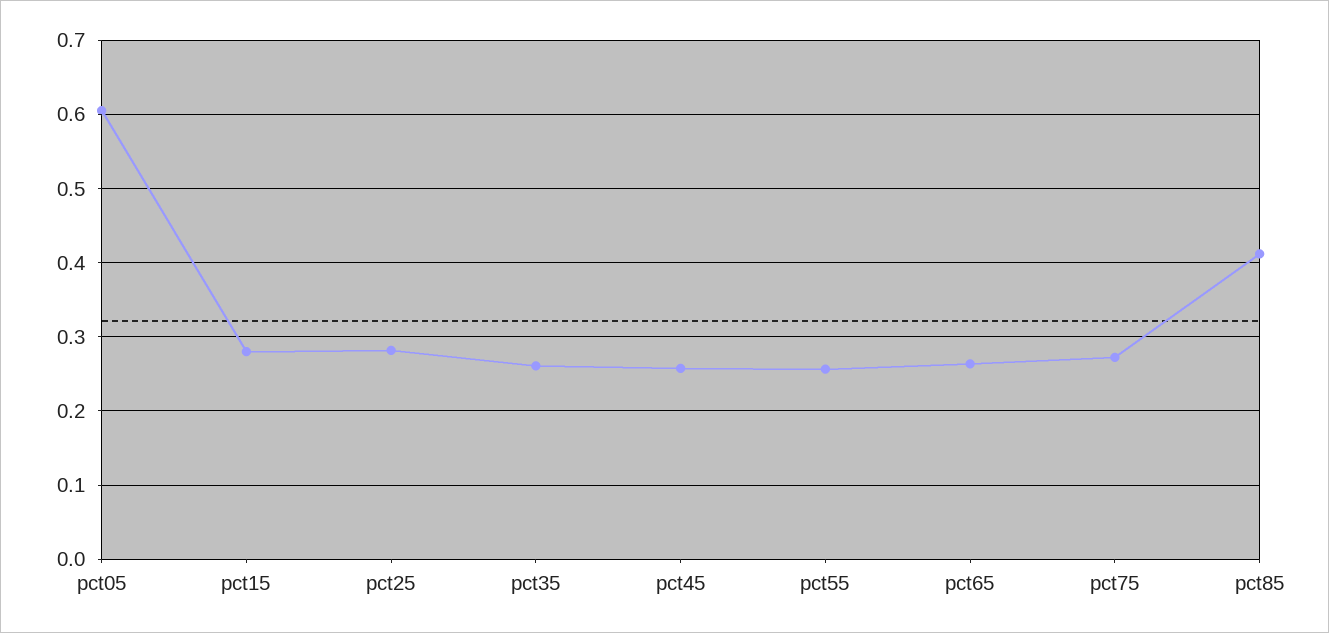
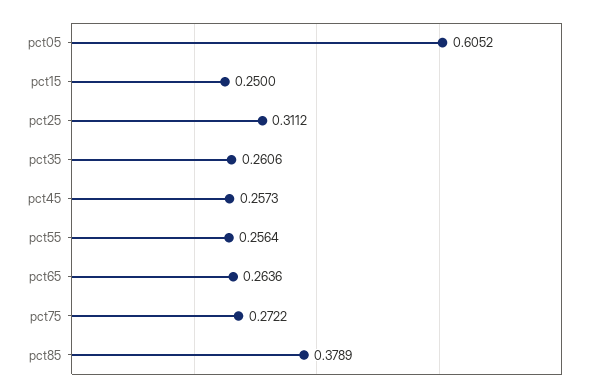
  {
    "pct05": 0.6052,
-   "pct15": 0.28,
+   "pct15": 0.25,
-   "pct25": 0.28,
+   "pct25": 0.3112,
    "pct35": 0.2606,
    "pct45": 0.2573,
    "pct55": 0.2564,
    "pct65": 0.2636,
    "pct75": 0.2722,
-   "pct85": 0.41
+   "pct85": 0.3789
  }

